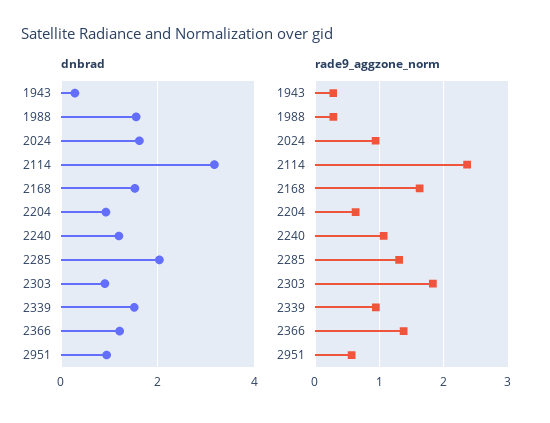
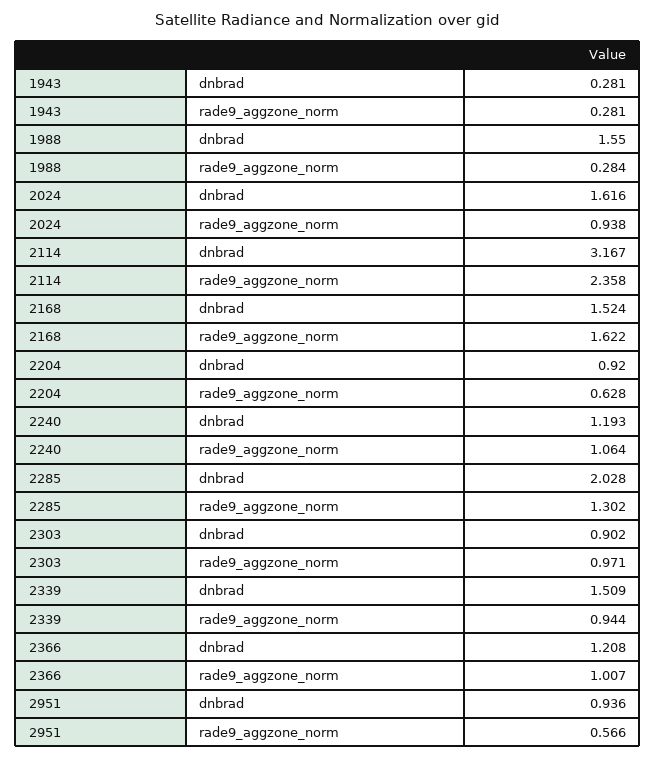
  {
    "dnbrad": {
      "1943": 0.281,
      "1988": 1.55,
      "2024": 1.616,
      "2114": 3.167,
      "2168": 1.524,
      "2204": 0.92,
      "2240": 1.193,
      "2285": 2.028,
      "2303": 0.902,
      "2339": 1.509,
      "2366": 1.208,
      "2951": 0.936
    },
    "rade9_aggzone_norm": {
      "1943": 0.281,
      "1988": 0.284,
      "2024": 0.938,
      "2114": 2.358,
      "2168": 1.622,
      "2204": 0.628,
      "2240": 1.064,
      "2285": 1.302,
-     "2303": 1.8,
+     "2303": 0.971,
      "2339": 0.944,
-     "2366": 1.4,
+     "2366": 1.007,
      "2951": 0.566
    }
  }

